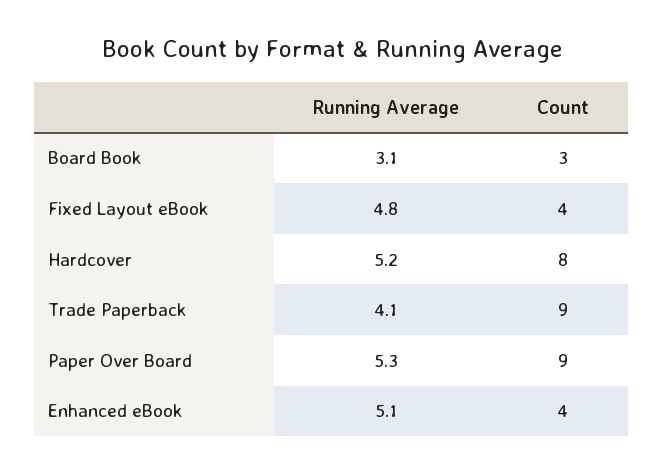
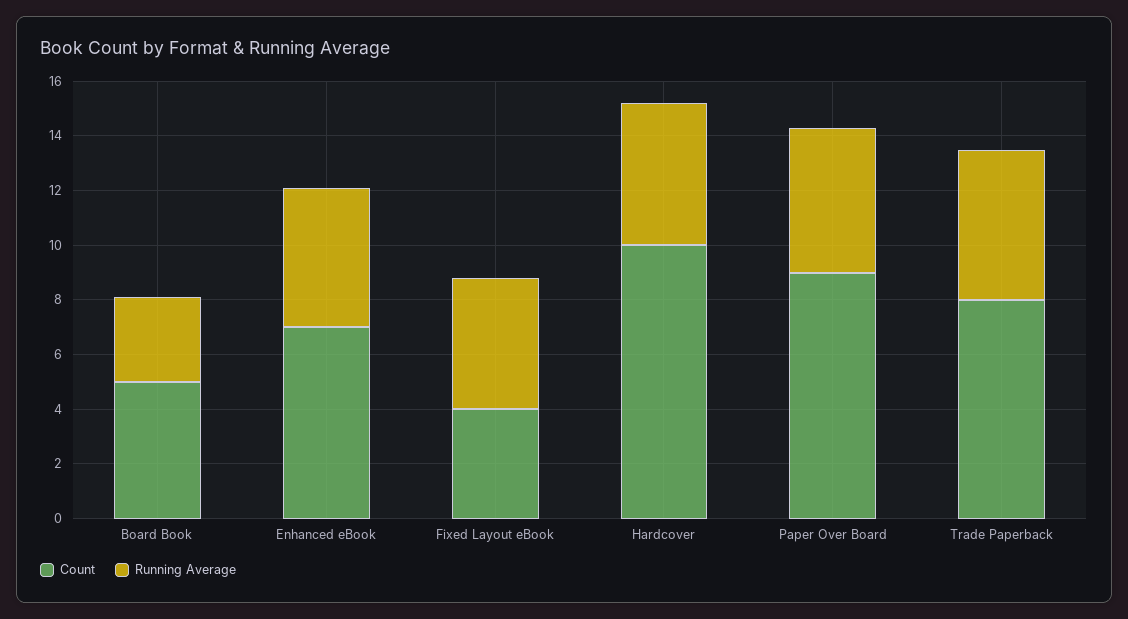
  {
    "Running Average": {
      "Board Book": 3.1,
      "Fixed Layout eBook": 4.8,
      "Hardcover": 5.2,
-     "Trade Paperback": 4.1,
+     "Trade Paperback": 5.5,
      "Paper Over Board": 5.3,
      "Enhanced eBook": 5.1
    },
    "Count": {
-     "Board Book": 3,
+     "Board Book": 5,
      "Fixed Layout eBook": 4,
-     "Hardcover": 8,
+     "Hardcover": 10,
-     "Trade Paperback": 9,
+     "Trade Paperback": 8,
      "Paper Over Board": 9,
-     "Enhanced eBook": 4
+     "Enhanced eBook": 7
    }
  }

